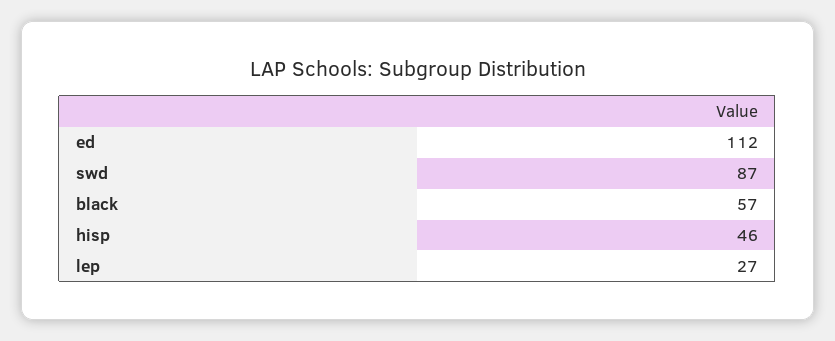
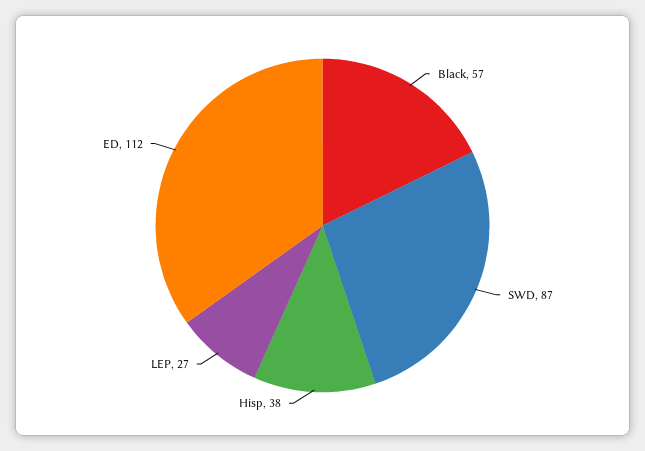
  {
    "ed": 112,
    "swd": 87,
    "black": 57,
-   "hisp": 46,
+   "hisp": 38,
    "lep": 27
  }

